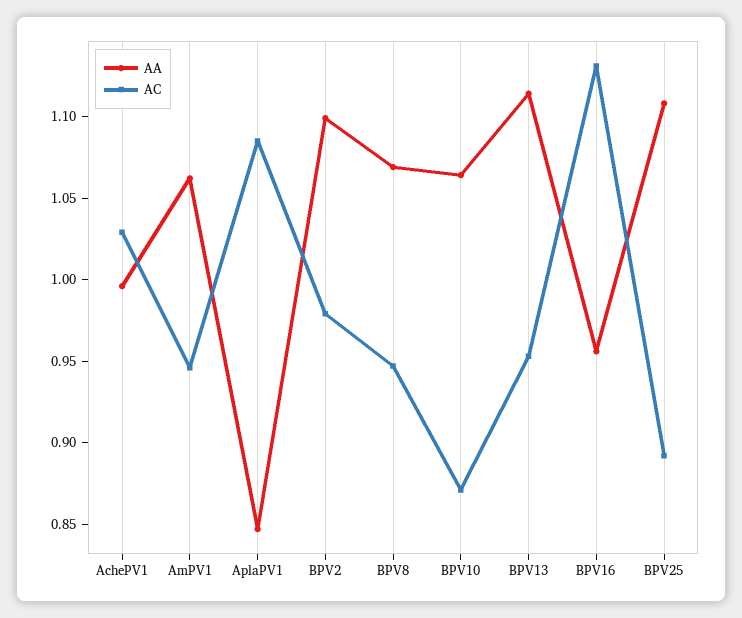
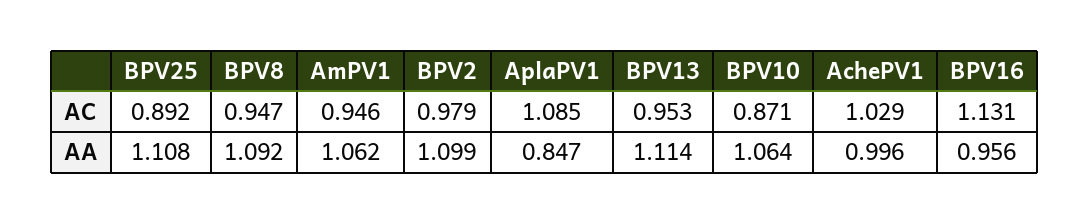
  {
    "AA": {
      "AchePV1": 0.996,
      "AmPV1": 1.062,
      "AplaPV1": 0.847,
      "BPV2": 1.099,
-     "BPV8": 1.07,
+     "BPV8": 1.092,
      "BPV10": 1.064,
      "BPV13": 1.114,
      "BPV16": 0.956,
      "BPV25": 1.108
    },
    "AC": {
      "AchePV1": 1.029,
      "AmPV1": 0.946,
      "AplaPV1": 1.085,
      "BPV2": 0.979,
      "BPV8": 0.947,
      "BPV10": 0.871,
      "BPV13": 0.953,
      "BPV16": 1.131,
      "BPV25": 0.892
    }
  }

